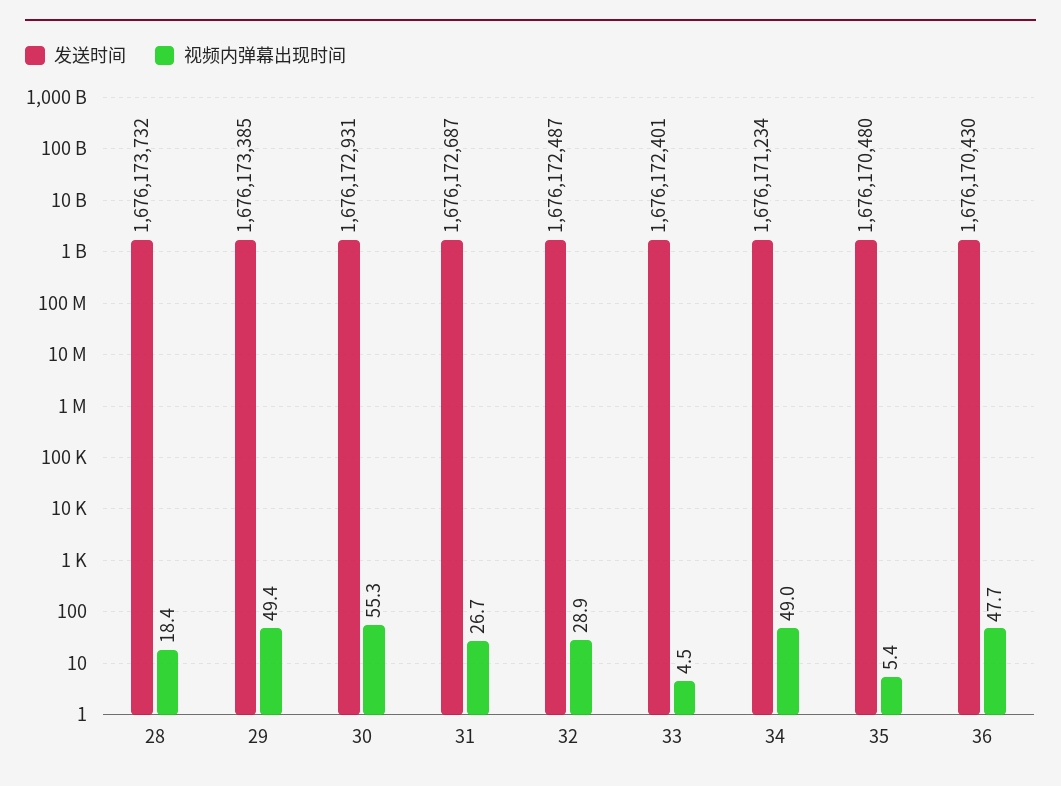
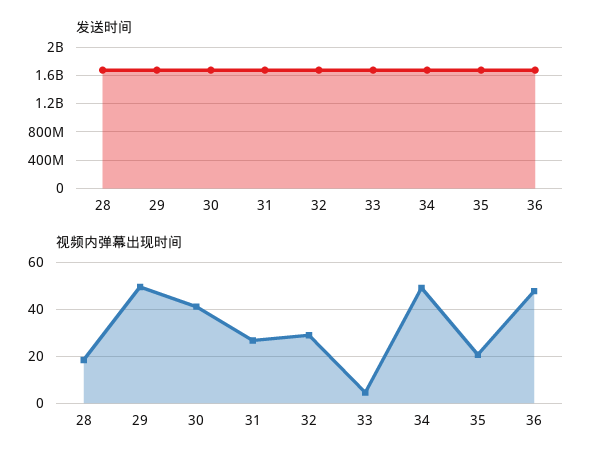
  {
    "发送时间": {
      "28": 1676173732,
      "29": 1676173385,
      "30": 1676172931,
      "31": 1676172687,
      "32": 1676172487,
      "33": 1676172401,
      "34": 1676171234,
      "35": 1676170480,
      "36": 1676170430
    },
    "视频内弹幕出现时间": {
      "28": 18.4,
      "29": 49.4,
-     "30": 55.3,
+     "30": 40,
      "31": 26.7,
      "32": 28.9,
      "33": 4.5,
      "34": 49,
-     "35": 5.4,
+     "35": 20,
      "36": 47.7
    }
  }

